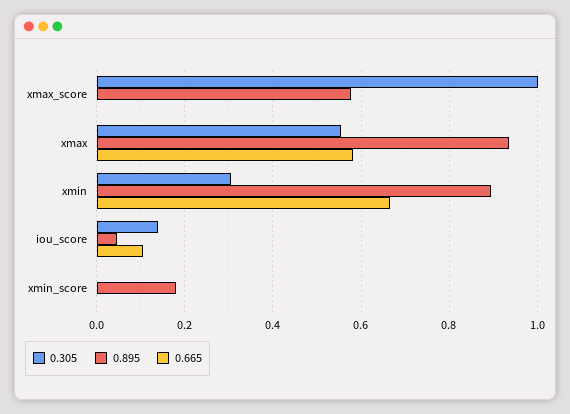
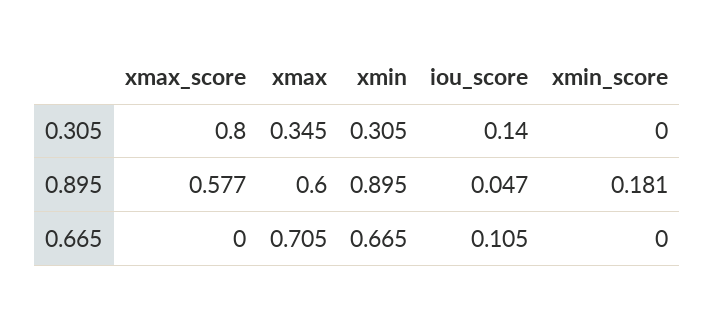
  {
    "0.305": {
-     "xmax_score": 1,
+     "xmax_score": 0.8,
-     "xmax": 0.56,
+     "xmax": 0.345,
      "xmin": 0.305,
      "iou_score": 0.14,
      "xmin_score": 0
    },
    "0.895": {
      "xmax_score": 0.577,
-     "xmax": 0.94,
+     "xmax": 0.6,
      "xmin": 0.895,
      "iou_score": 0.047,
      "xmin_score": 0.181
    },
    "0.665": {
      "xmax_score": 0,
-     "xmax": 0.58,
+     "xmax": 0.705,
      "xmin": 0.665,
      "iou_score": 0.105,
      "xmin_score": 0
    }
  }

